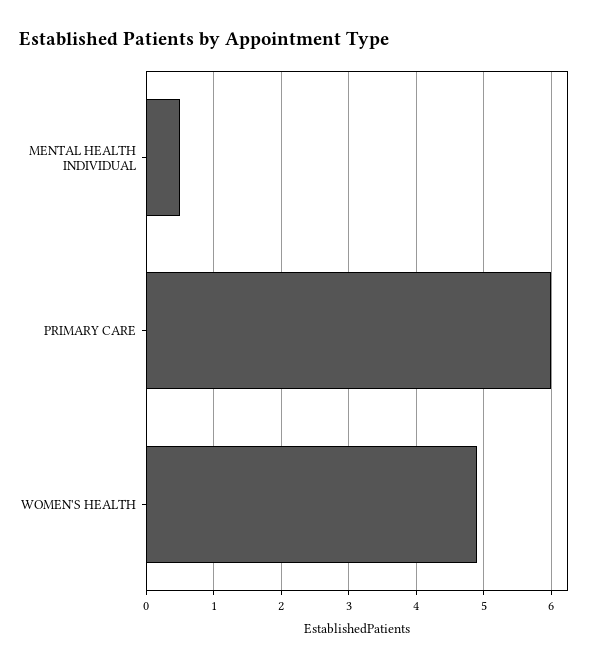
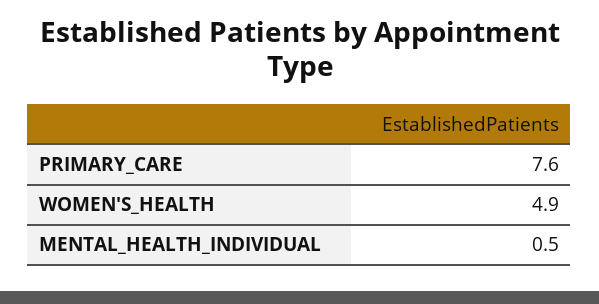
  {
    "MENTAL HEALTH INDIVIDUAL": 0.5,
-   "PRIMARY CARE": 6,
+   "PRIMARY CARE": 7.6,
    "WOMEN'S HEALTH": 4.9
  }

